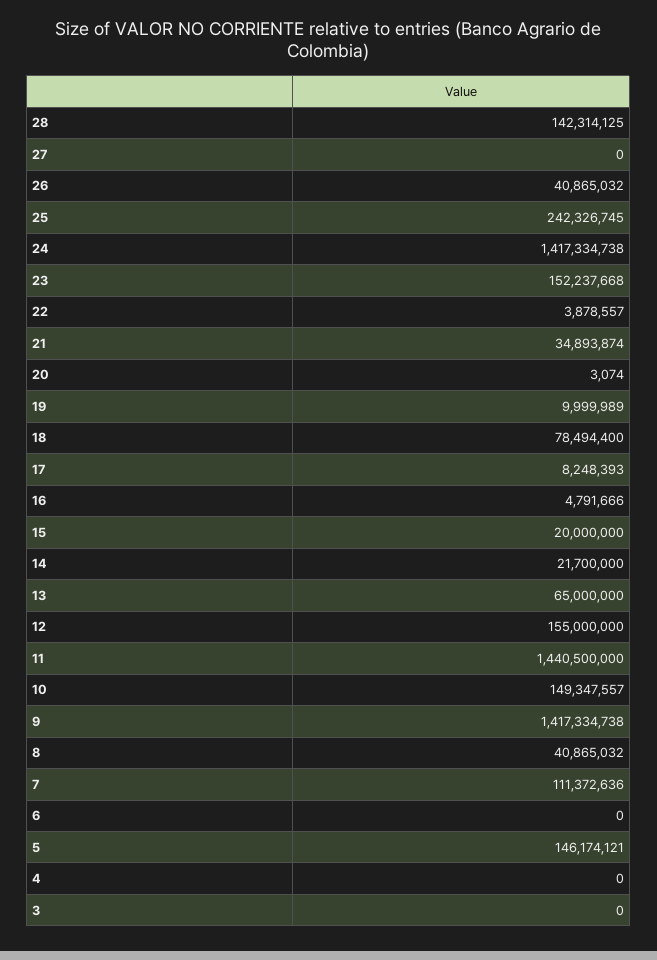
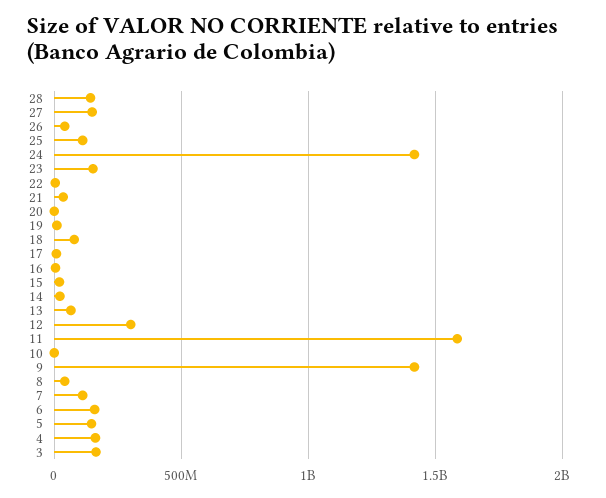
  {
    "28": 142314125,
-   "27": 0,
+   "27": 150000000,
    "26": 40865032,
-   "25": 242326745,
+   "25": 100000000,
    "24": 1417334738,
    "23": 152237668,
    "22": 3878557,
    "21": 34893874,
    "20": 3074,
    "19": 9999989,
    "18": 78494400,
    "17": 8248393,
    "16": 4791666,
    "15": 20000000,
    "14": 21700000,
    "13": 65000000,
-   "12": 155000000,
+   "12": 300000000,
-   "11": 1440500000,
+   "11": 1600000000,
-   "10": 149347557,
+   "10": 0,
    "9": 1417334738,
    "8": 40865032,
    "7": 111372636,
-   "6": 0,
+   "6": 150000000,
    "5": 146174121,
-   "4": 0,
+   "4": 150000000,
-   "3": 0
+   "3": 150000000
  }

